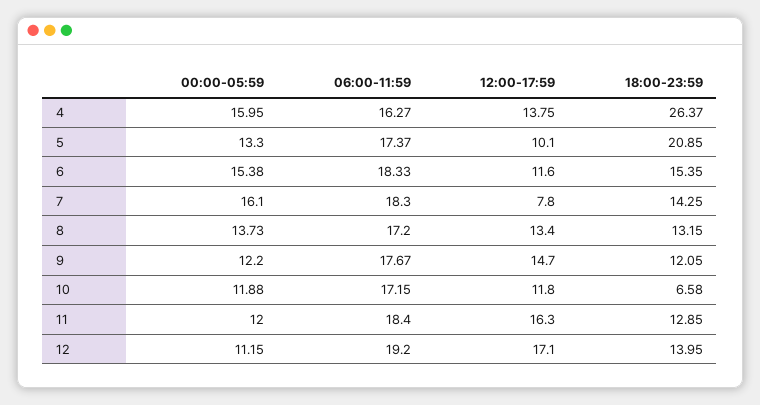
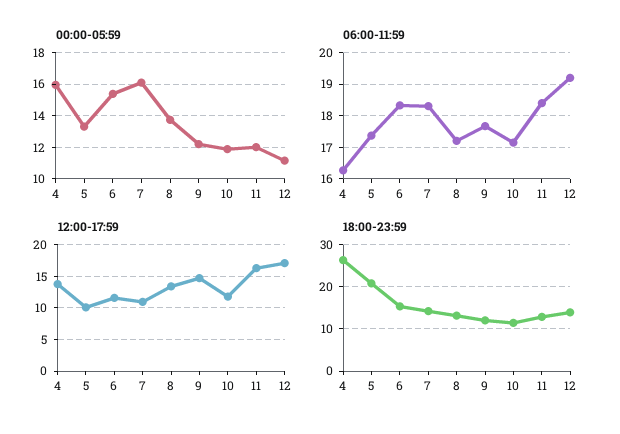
  {
    "00:00-05:59": {
      "4": 15.95,
      "5": 13.3,
      "6": 15.38,
      "7": 16.1,
      "8": 13.73,
      "9": 12.2,
      "10": 11.88,
      "11": 12,
      "12": 11.15
    },
    "06:00-11:59": {
      "4": 16.27,
      "5": 17.37,
      "6": 18.33,
      "7": 18.3,
      "8": 17.2,
      "9": 17.67,
      "10": 17.15,
      "11": 18.4,
      "12": 19.2
    },
    "12:00-17:59": {
      "4": 13.75,
      "5": 10.1,
      "6": 11.6,
-     "7": 7.8,
+     "7": 11,
      "8": 13.4,
      "9": 14.7,
      "10": 11.8,
      "11": 16.3,
      "12": 17.1
    },
    "18:00-23:59": {
      "4": 26.37,
      "5": 20.85,
      "6": 15.35,
      "7": 14.25,
      "8": 13.15,
      "9": 12.05,
-     "10": 6.58,
+     "10": 12,
      "11": 12.85,
      "12": 13.95
    }
  }

